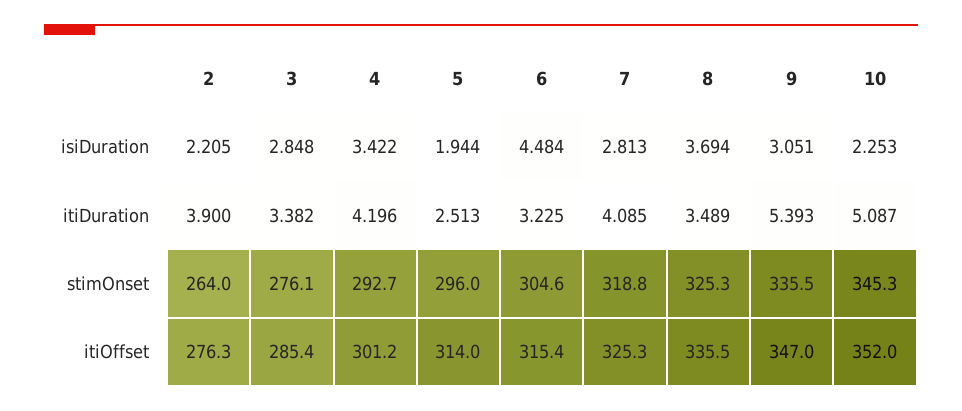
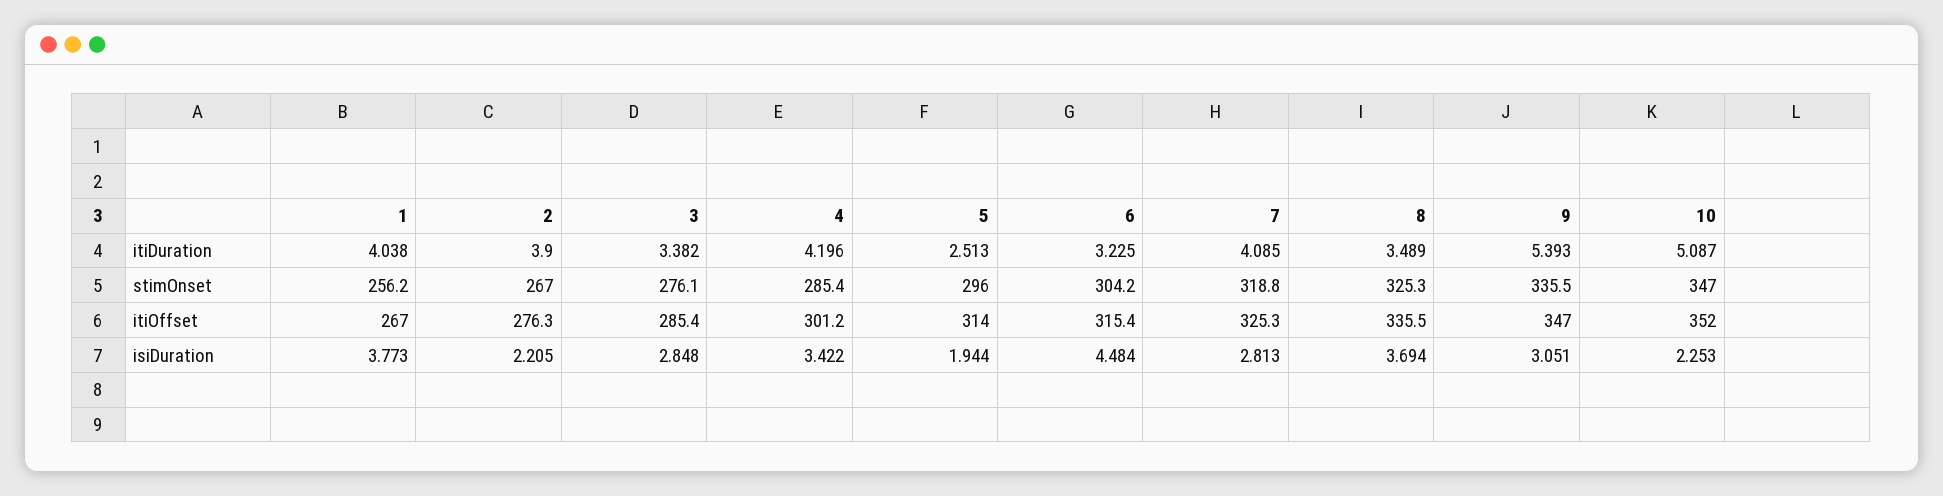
  {
    "2": {
      "isiDuration": 2.205,
      "itiDuration": 3.9,
-     "stimOnset": 264,
+     "stimOnset": 267,
      "itiOffset": 276.3
    },
    "3": {
      "isiDuration": 2.848,
      "itiDuration": 3.382,
      "stimOnset": 276.1,
      "itiOffset": 285.4
    },
    "4": {
      "isiDuration": 3.422,
      "itiDuration": 4.196,
-     "stimOnset": 292.7,
+     "stimOnset": 285.4,
      "itiOffset": 301.2
    },
    "5": {
      "isiDuration": 1.944,
      "itiDuration": 2.513,
      "stimOnset": 296,
      "itiOffset": 314
    },
    "6": {
      "isiDuration": 4.484,
      "itiDuration": 3.225,
-     "stimOnset": 304.6,
+     "stimOnset": 304.2,
      "itiOffset": 315.4
    },
    "7": {
      "isiDuration": 2.813,
      "itiDuration": 4.085,
      "stimOnset": 318.8,
      "itiOffset": 325.3
    },
    "8": {
      "isiDuration": 3.694,
      "itiDuration": 3.489,
      "stimOnset": 325.3,
      "itiOffset": 335.5
    },
    "9": {
      "isiDuration": 3.051,
      "itiDuration": 5.393,
      "stimOnset": 335.5,
      "itiOffset": 347
    },
    "10": {
      "isiDuration": 2.253,
      "itiDuration": 5.087,
-     "stimOnset": 345.3,
+     "stimOnset": 347,
      "itiOffset": 352
-   }
+   },
+   "1": {
+     "itiDuration": 4.038,
+     "stimOnset": 256.2,
+     "itiOffset": 267,
+     "isiDuration": 3.773
+   }
  }

